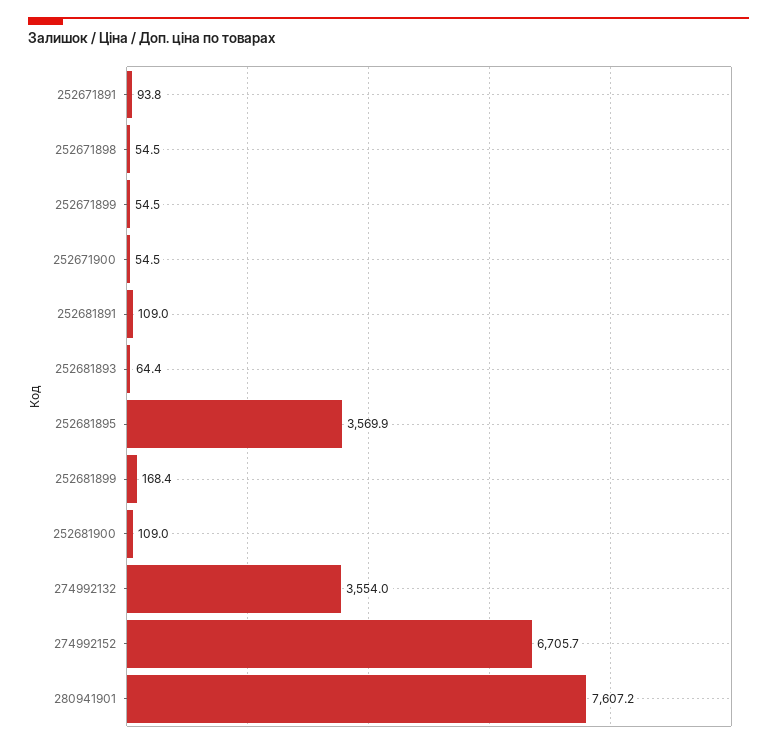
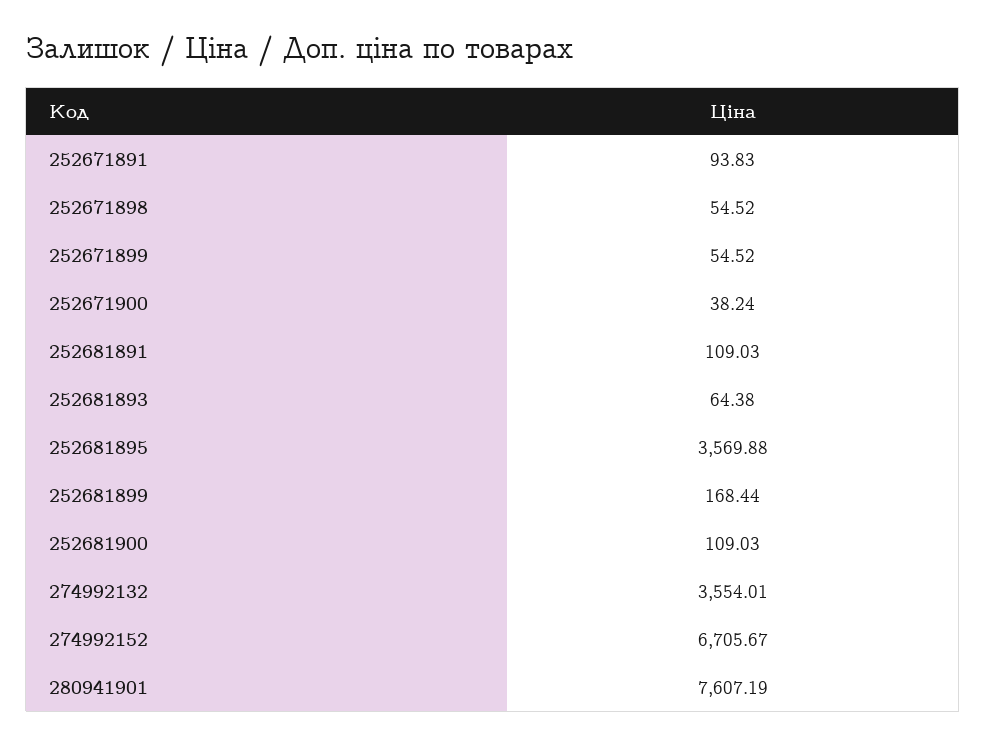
  {
    "252671891": 93.83,
    "252671898": 54.52,
    "252671899": 54.52,
-   "252671900": 54.5,
+   "252671900": 38.24,
    "252681891": 109.03,
    "252681893": 64.38,
    "252681895": 3569.88,
    "252681899": 168.44,
    "252681900": 109.03,
    "274992132": 3554.01,
    "274992152": 6705.67,
    "280941901": 7607.19
  }

